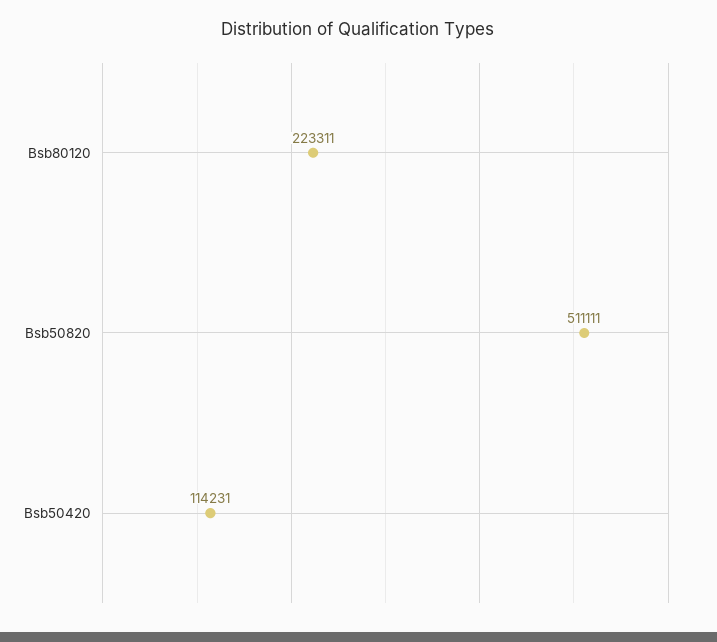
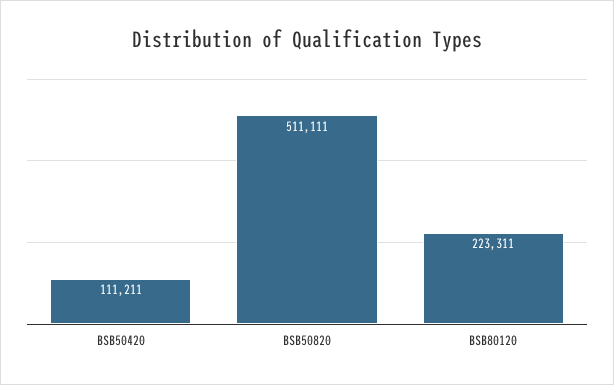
  {
    "Bsb80120": 223311,
    "Bsb50820": 511111,
-   "Bsb50420": 114231
+   "Bsb50420": 111211
  }

